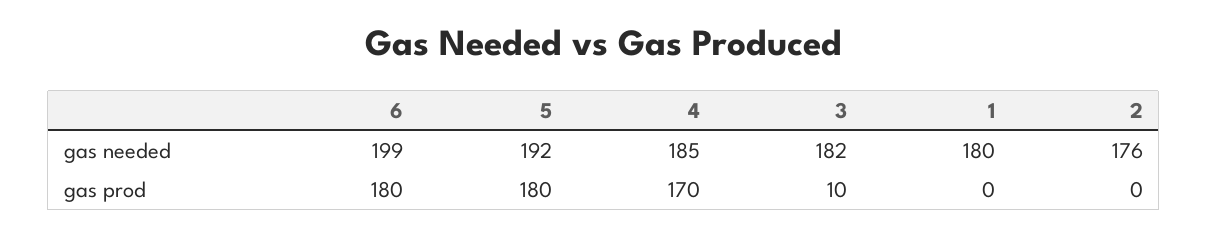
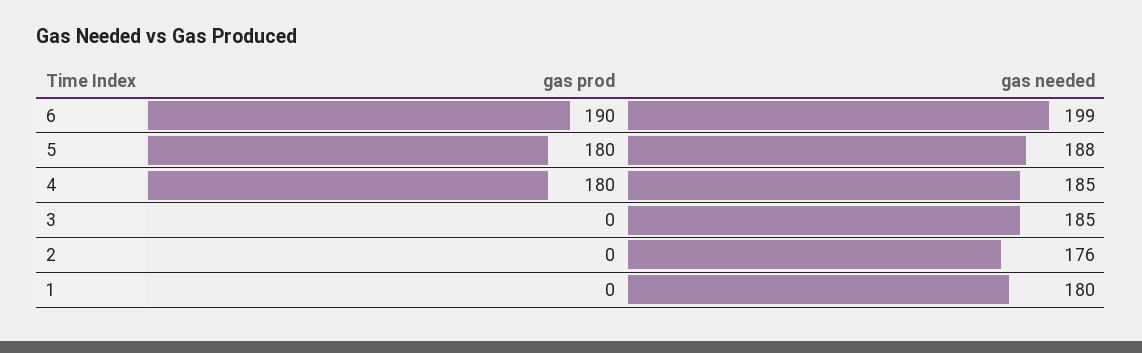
  {
    "6": {
      "gas needed": 199,
-     "gas prod": 180
+     "gas prod": 190
    },
    "5": {
-     "gas needed": 192,
+     "gas needed": 188,
      "gas prod": 180
    },
    "4": {
      "gas needed": 185,
-     "gas prod": 170
+     "gas prod": 180
    },
    "3": {
-     "gas needed": 182,
+     "gas needed": 185,
-     "gas prod": 10
+     "gas prod": 0
    },
    "1": {
      "gas needed": 180,
      "gas prod": 0
    },
    "2": {
      "gas needed": 176,
      "gas prod": 0
    }
  }

